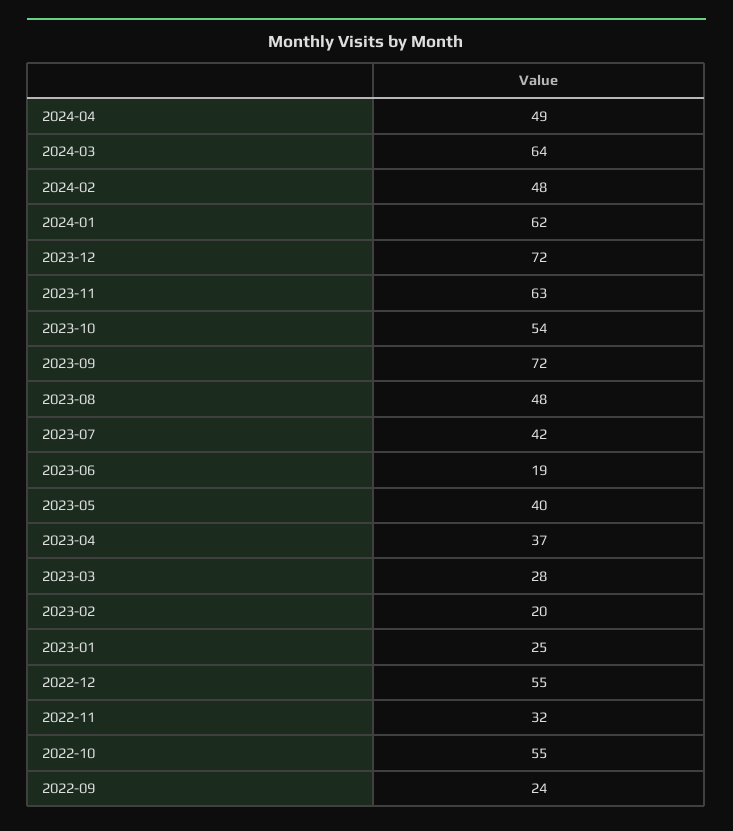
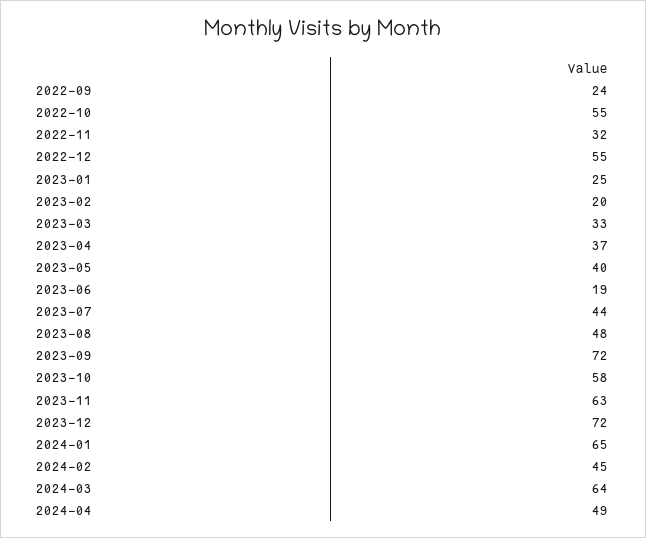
  {
    "2024-04": 49,
    "2024-03": 64,
-   "2024-02": 48,
+   "2024-02": 45,
-   "2024-01": 62,
+   "2024-01": 65,
    "2023-12": 72,
    "2023-11": 63,
-   "2023-10": 54,
+   "2023-10": 58,
    "2023-09": 72,
    "2023-08": 48,
-   "2023-07": 42,
+   "2023-07": 44,
    "2023-06": 19,
    "2023-05": 40,
    "2023-04": 37,
-   "2023-03": 28,
+   "2023-03": 33,
    "2023-02": 20,
    "2023-01": 25,
    "2022-12": 55,
    "2022-11": 32,
    "2022-10": 55,
    "2022-09": 24
  }

